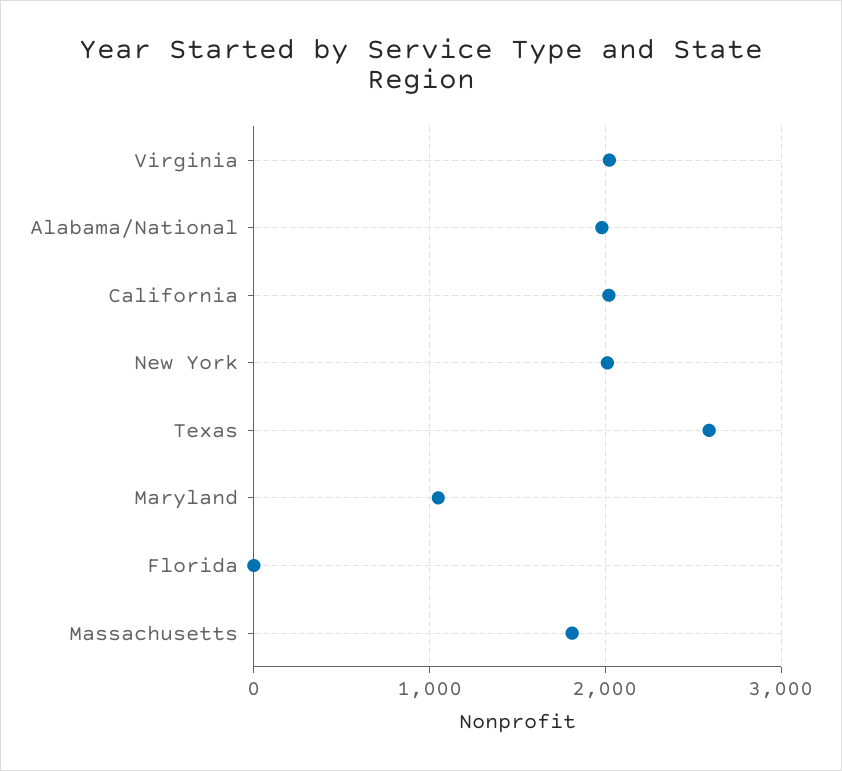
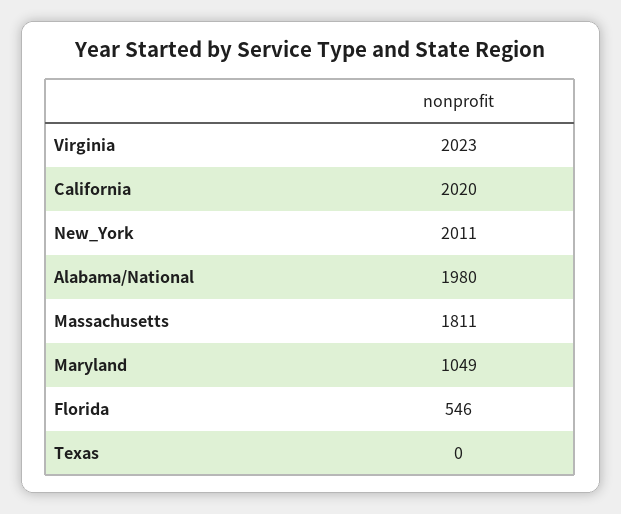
  {
    "Virginia": 2023,
    "Alabama/National": 1980,
    "California": 2020,
    "New York": 2011,
-   "Texas": 2600,
+   "Texas": 0,
    "Maryland": 1049,
-   "Florida": 0,
+   "Florida": 546,
    "Massachusetts": 1811
  }

